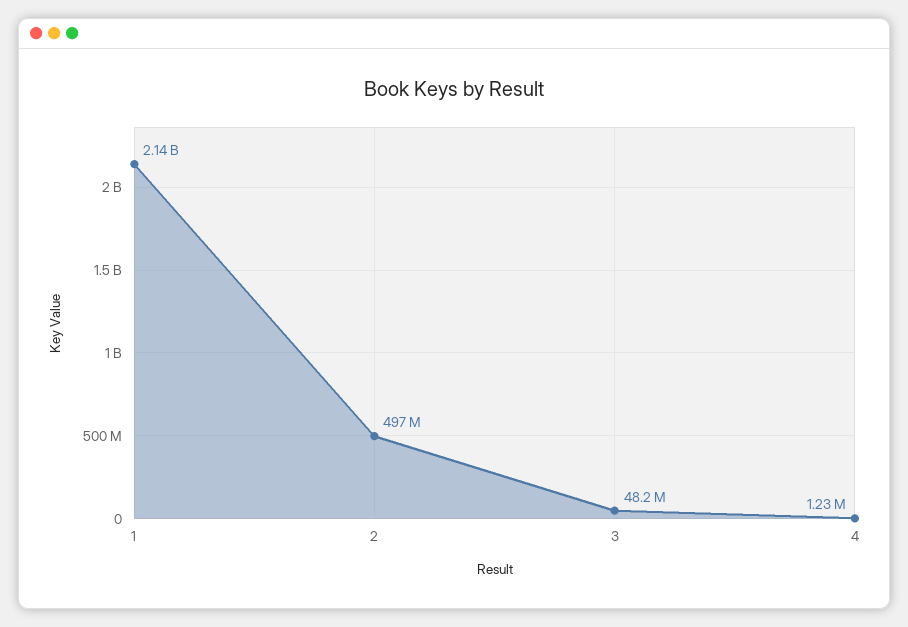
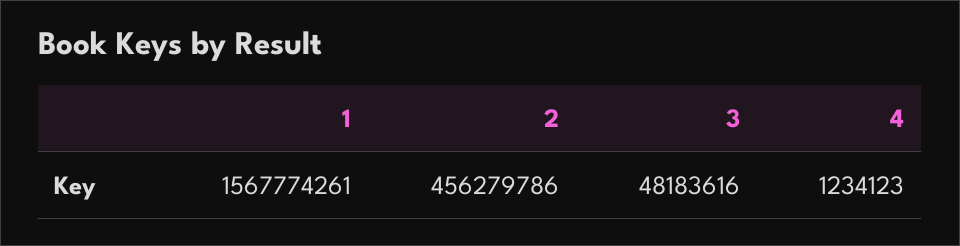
  {
-   "1": 2140000000,
+   "1": 1567774261,
-   "2": 497000000,
+   "2": 456279786,
    "3": 48183616,
    "4": 1234123
  }

